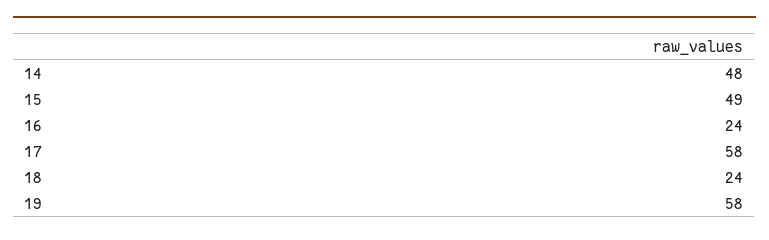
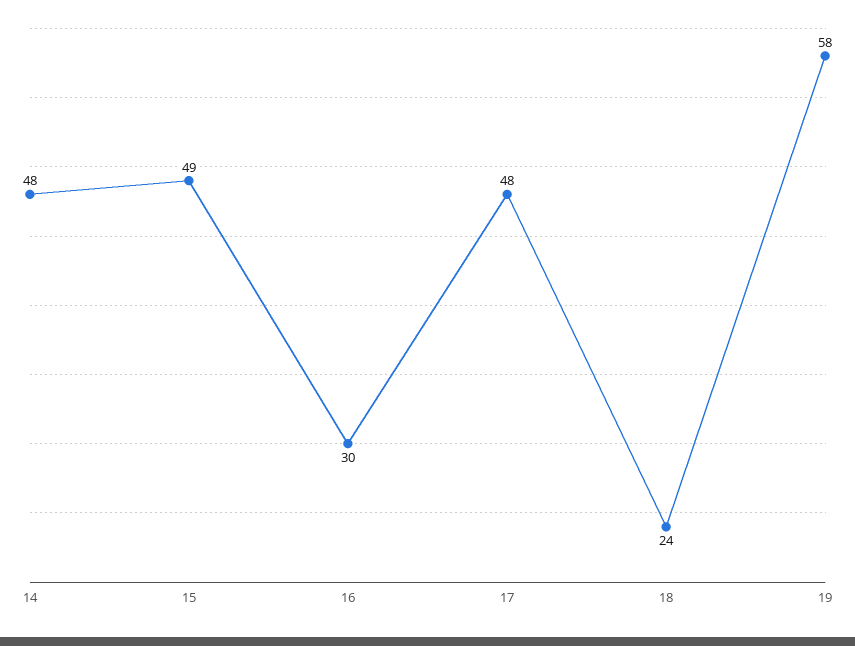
  {
    "14": 48,
    "15": 49,
-   "16": 24,
+   "16": 30,
-   "17": 58,
+   "17": 48,
    "18": 24,
    "19": 58
  }

